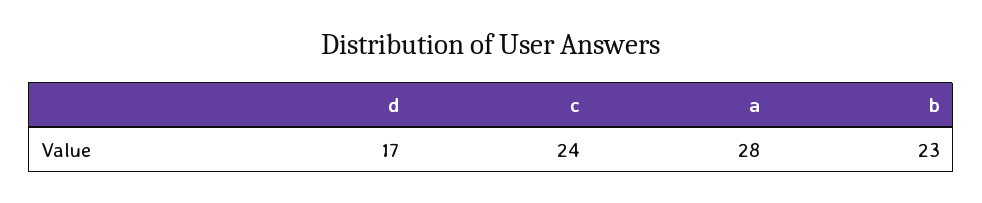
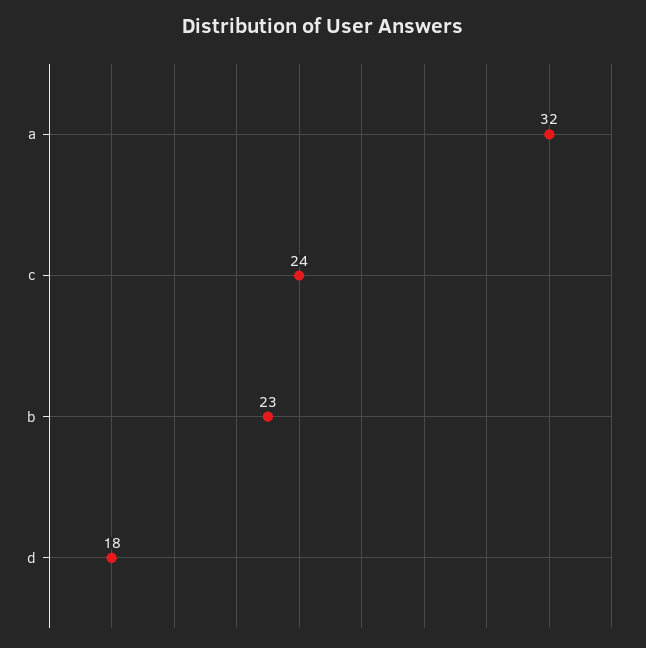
  {
-   "d": 17,
+   "d": 18,
    "c": 24,
-   "a": 28,
+   "a": 32,
    "b": 23
  }

